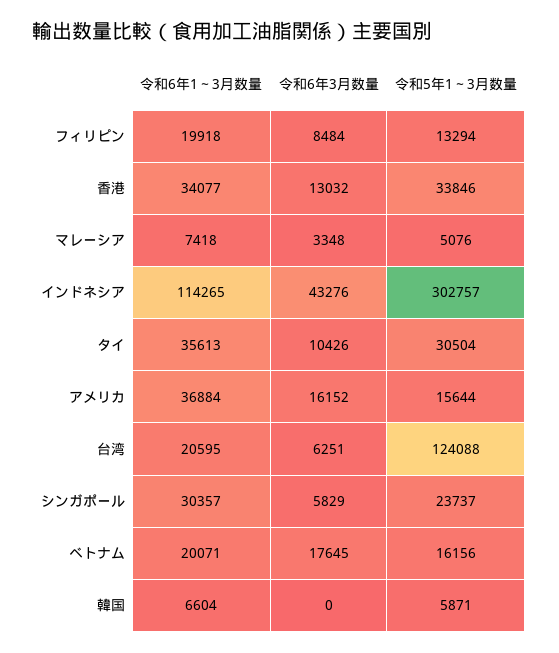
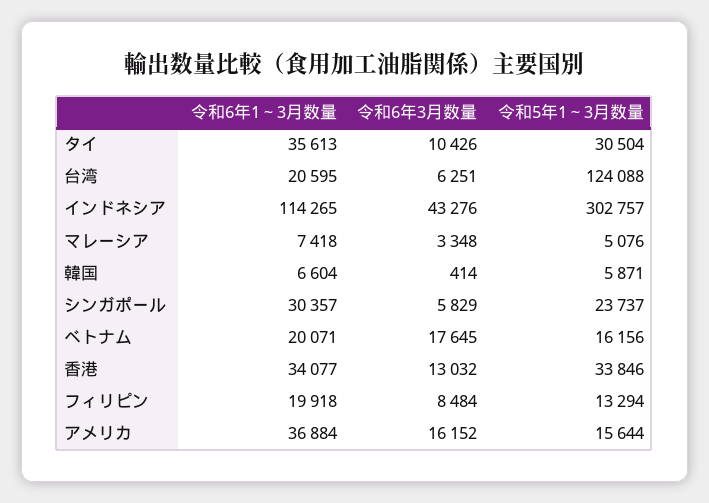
  {
    "令和6年1～3月数量": {
      "フィリピン": 19918,
      "香港": 34077,
      "マレーシア": 7418,
      "インドネシア": 114265,
      "タイ": 35613,
      "アメリカ": 36884,
      "台湾": 20595,
      "シンガポール": 30357,
      "ベトナム": 20071,
      "韓国": 6604
    },
    "令和6年3月数量": {
      "フィリピン": 8484,
      "香港": 13032,
      "マレーシア": 3348,
      "インドネシア": 43276,
      "タイ": 10426,
      "アメリカ": 16152,
      "台湾": 6251,
      "シンガポール": 5829,
      "ベトナム": 17645,
-     "韓国": 0
+     "韓国": 414
    },
    "令和5年1～3月数量": {
      "フィリピン": 13294,
      "香港": 33846,
      "マレーシア": 5076,
      "インドネシア": 302757,
      "タイ": 30504,
      "アメリカ": 15644,
      "台湾": 124088,
      "シンガポール": 23737,
      "ベトナム": 16156,
      "韓国": 5871
    }
  }

